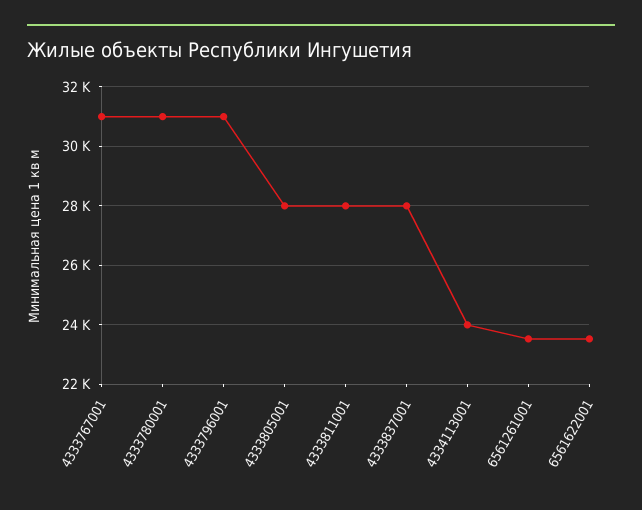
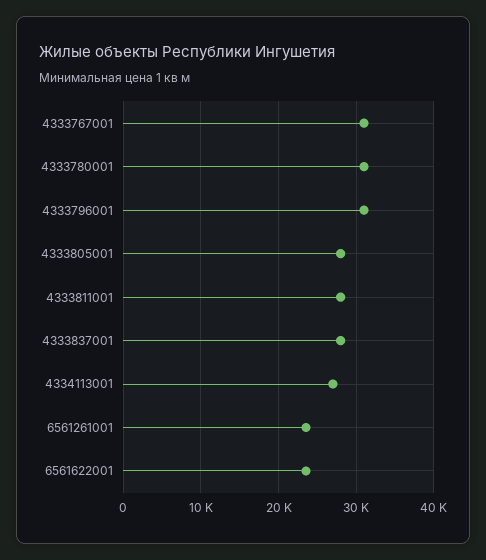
  {
    "4333767001": 31000,
    "4333780001": 31000,
    "4333796001": 31000,
    "4333805001": 28000,
    "4333811001": 28000,
    "4333837001": 28000,
-   "4334113001": 24000,
+   "4334113001": 27000,
    "6561261001": 23500,
    "6561622001": 23500
  }

